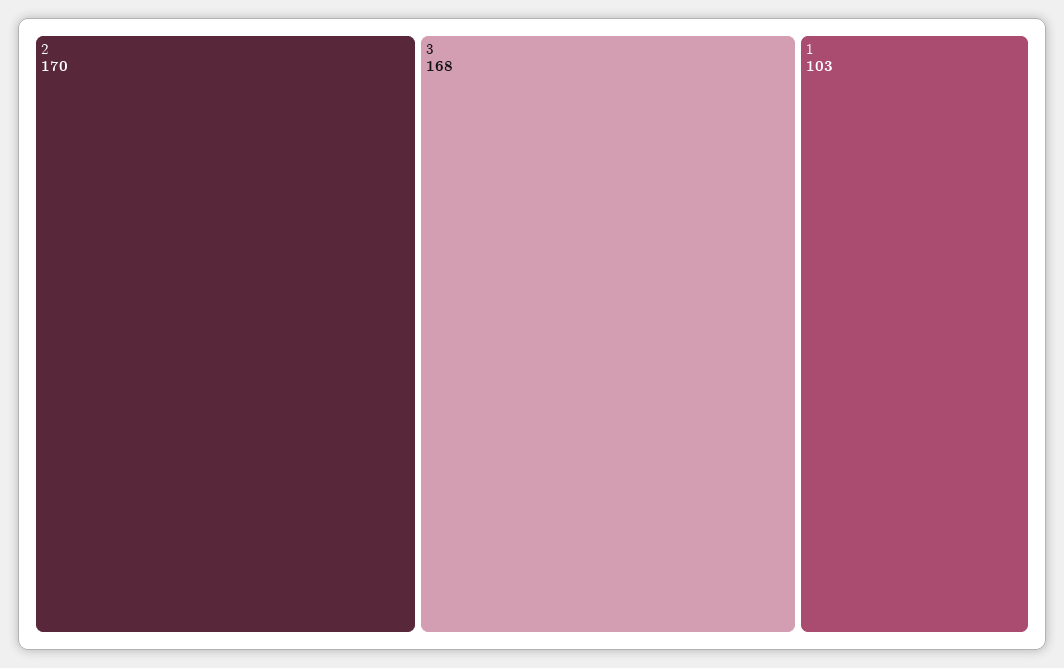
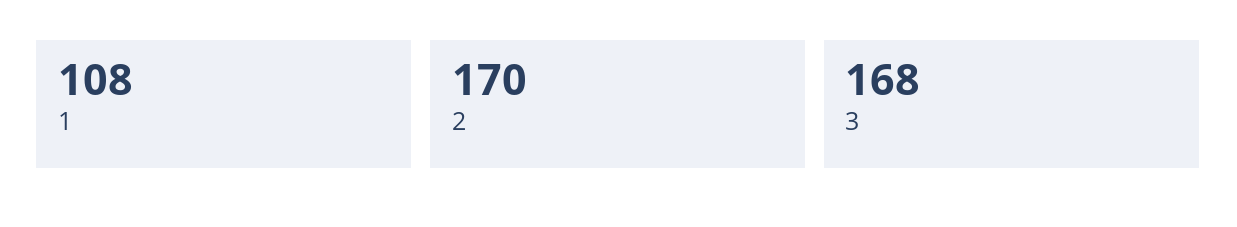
  {
    "2": 170,
    "3": 168,
-   "1": 103
+   "1": 108
  }

